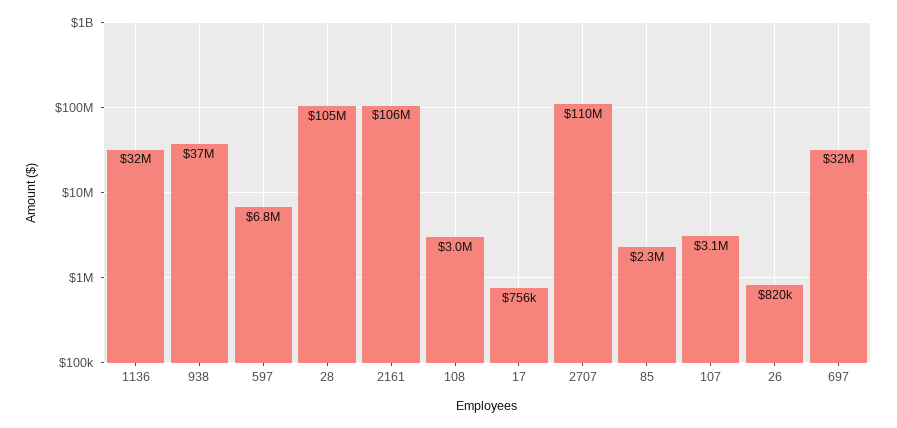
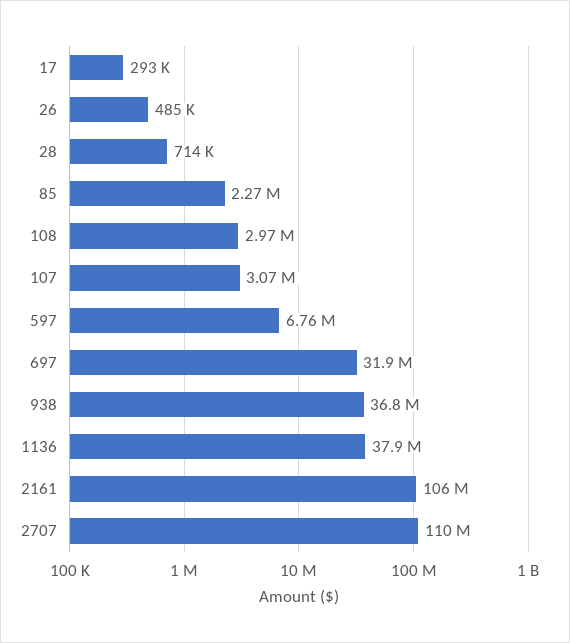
  {
-   "1136": 32000000,
+   "1136": 37900000,
    "938": 36800000,
    "597": 6760000,
-   "28": 105000000,
+   "28": 714000,
    "2161": 106000000,
    "108": 2970000,
-   "17": 756000,
+   "17": 293000,
    "2707": 110000000,
    "85": 2270000,
    "107": 3070000,
-   "26": 820000,
+   "26": 485000,
    "697": 31900000
  }

